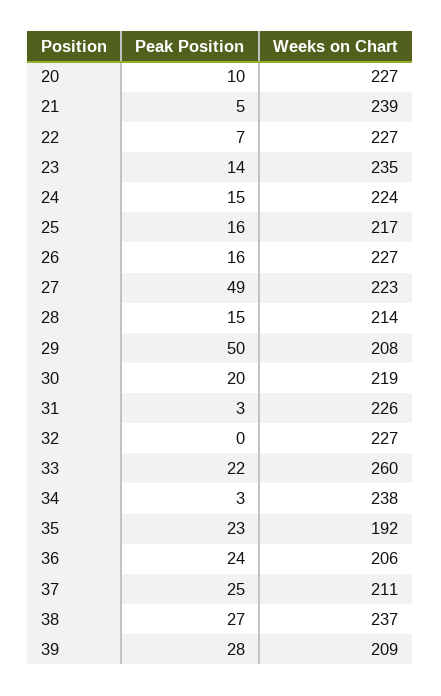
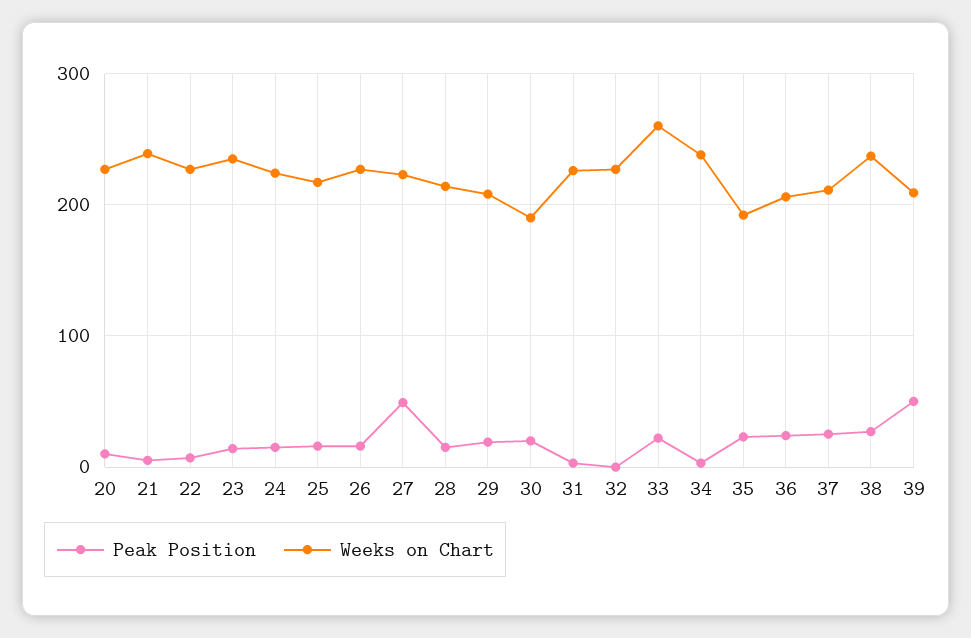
  {
    "Peak Position": {
      "20": 10,
      "21": 5,
      "22": 7,
      "23": 14,
      "24": 15,
      "25": 16,
      "26": 16,
      "27": 49,
      "28": 15,
-     "29": 50,
+     "29": 20,
      "30": 20,
      "31": 3,
      "32": 0,
      "33": 22,
      "34": 3,
      "35": 23,
      "36": 24,
      "37": 25,
      "38": 27,
-     "39": 28
+     "39": 50
    },
    "Weeks on Chart": {
      "20": 227,
      "21": 239,
      "22": 227,
      "23": 235,
      "24": 224,
      "25": 217,
      "26": 227,
      "27": 223,
      "28": 214,
      "29": 208,
-     "30": 219,
+     "30": 190,
      "31": 226,
      "32": 227,
      "33": 260,
      "34": 238,
      "35": 192,
      "36": 206,
      "37": 211,
      "38": 237,
      "39": 209
    }
  }

